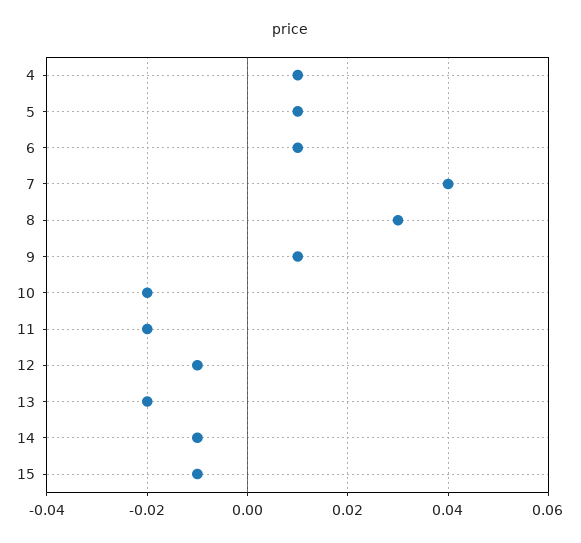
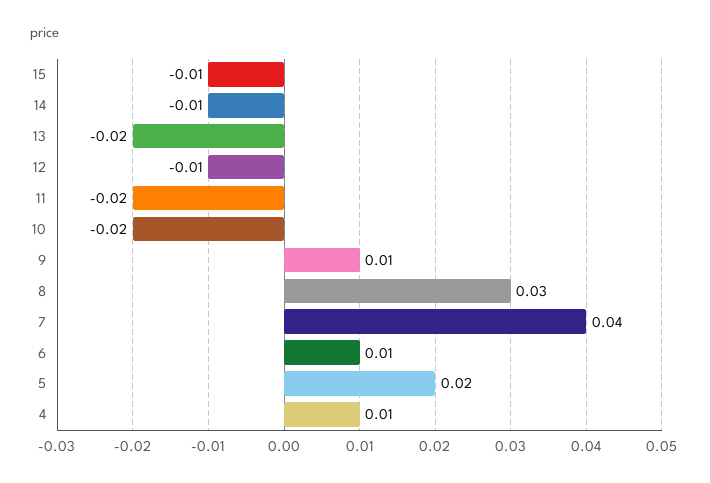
  {
    "4": 0.01,
-   "5": 0.01,
+   "5": 0.02,
    "6": 0.01,
    "7": 0.04,
    "8": 0.03,
    "9": 0.01,
    "10": -0.02,
    "11": -0.02,
    "12": -0.01,
    "13": -0.02,
    "14": -0.01,
    "15": -0.01
  }

